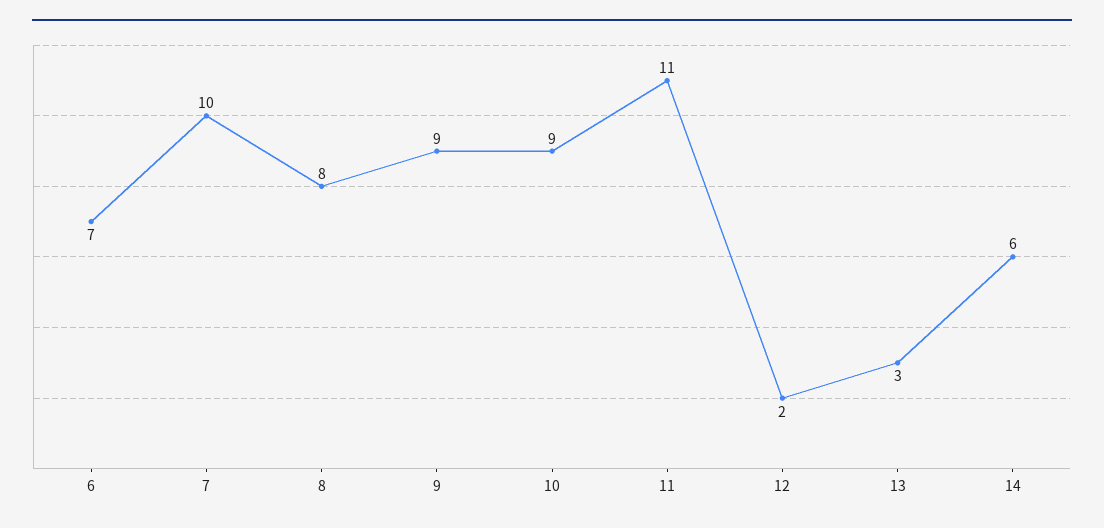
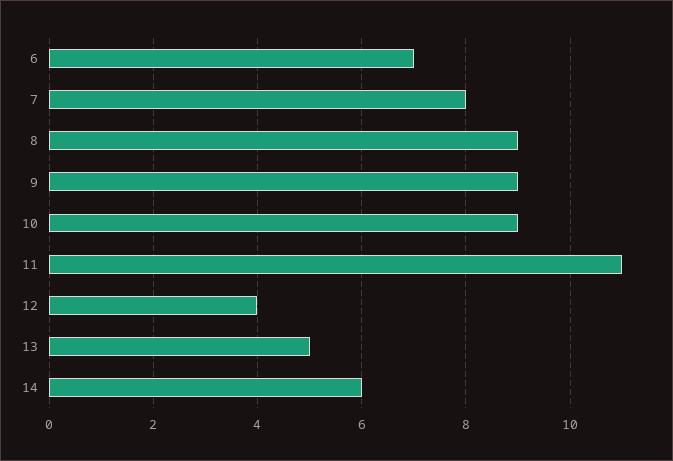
  {
    "6": 7,
-   "7": 10,
+   "7": 8,
-   "8": 8,
+   "8": 9,
    "9": 9,
    "10": 9,
    "11": 11,
-   "12": 2,
+   "12": 4,
-   "13": 3,
+   "13": 5,
    "14": 6
  }

